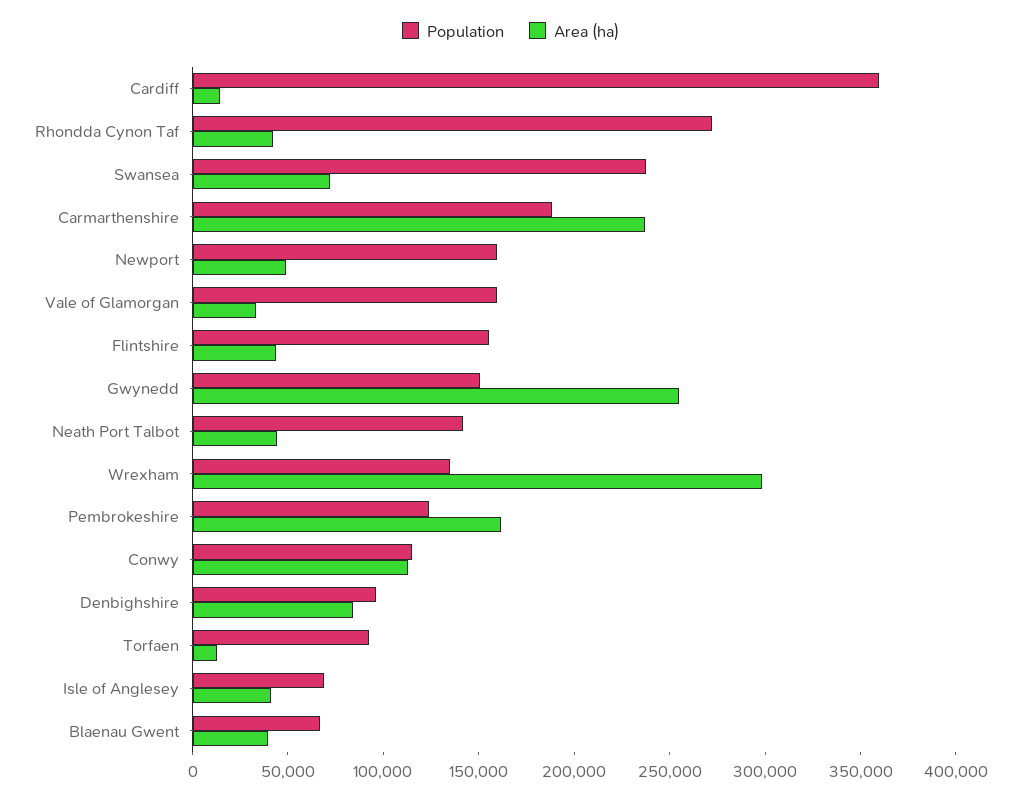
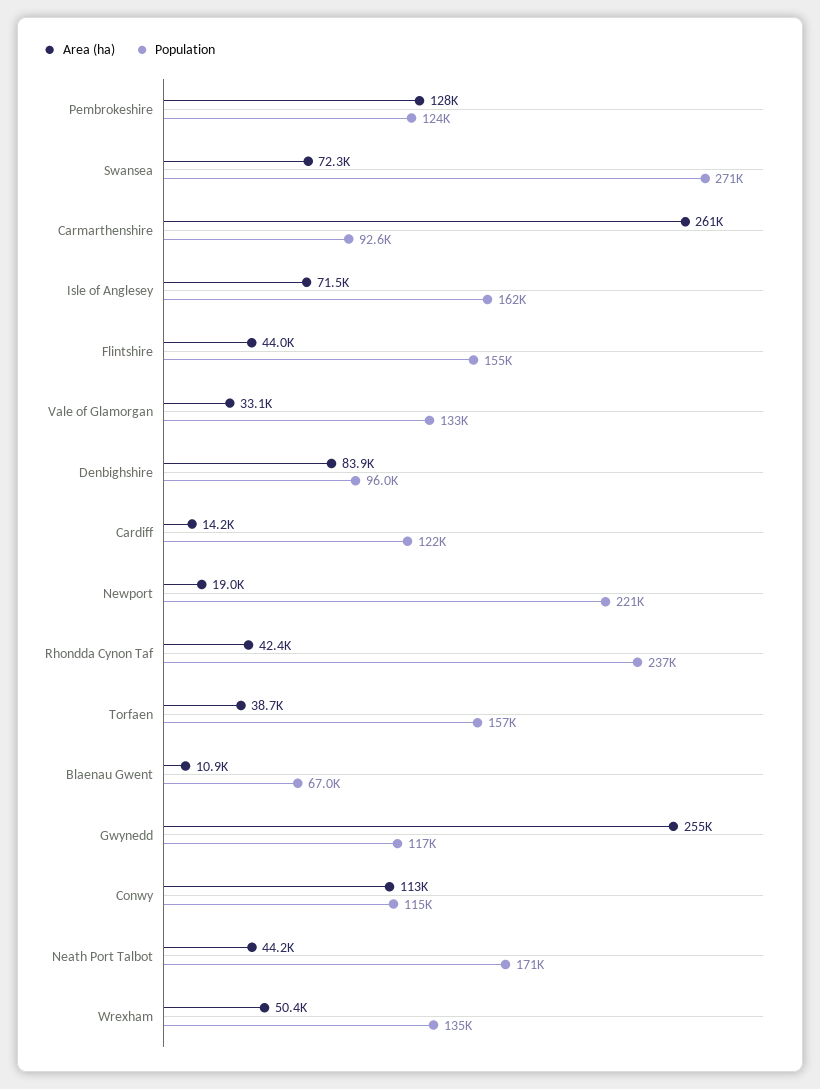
  {
    "Population": {
-     "Cardiff": 360000,
+     "Cardiff": 122000,
-     "Rhondda Cynon Taf": 270000,
+     "Rhondda Cynon Taf": 237000,
-     "Swansea": 240000,
+     "Swansea": 271000,
-     "Carmarthenshire": 190000,
+     "Carmarthenshire": 92600,
-     "Newport": 160000,
+     "Newport": 221000,
-     "Vale of Glamorgan": 160000,
+     "Vale of Glamorgan": 133000,
      "Flintshire": 155000,
-     "Gwynedd": 150000,
+     "Gwynedd": 117000,
-     "Neath Port Talbot": 140000,
+     "Neath Port Talbot": 171000,
      "Wrexham": 135000,
      "Pembrokeshire": 124000,
      "Conwy": 115000,
      "Denbighshire": 96000,
-     "Torfaen": 90000,
+     "Torfaen": 157000,
-     "Isle of Anglesey": 70000,
+     "Isle of Anglesey": 162000,
      "Blaenau Gwent": 67000
    },
    "Area (ha)": {
      "Cardiff": 14200,
      "Rhondda Cynon Taf": 42400,
      "Swansea": 72300,
-     "Carmarthenshire": 240000,
+     "Carmarthenshire": 261000,
-     "Newport": 50000,
+     "Newport": 19000,
      "Vale of Glamorgan": 33100,
      "Flintshire": 44000,
      "Gwynedd": 255000,
      "Neath Port Talbot": 44200,
-     "Wrexham": 300000,
+     "Wrexham": 50400,
-     "Pembrokeshire": 160000,
+     "Pembrokeshire": 128000,
      "Conwy": 113000,
      "Denbighshire": 83900,
-     "Torfaen": 10000,
+     "Torfaen": 38700,
-     "Isle of Anglesey": 40000,
+     "Isle of Anglesey": 71500,
-     "Blaenau Gwent": 40000
+     "Blaenau Gwent": 10900
    }
  }

